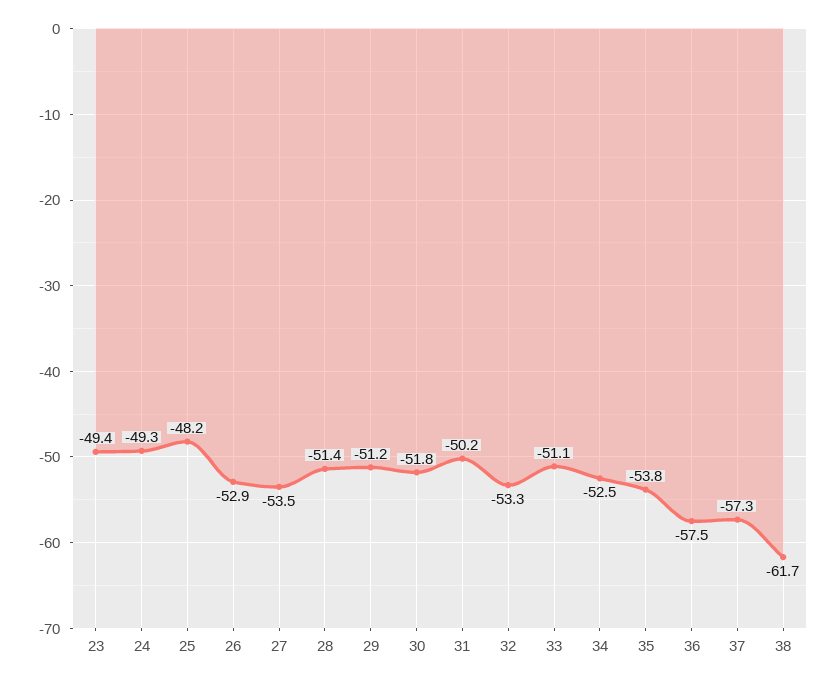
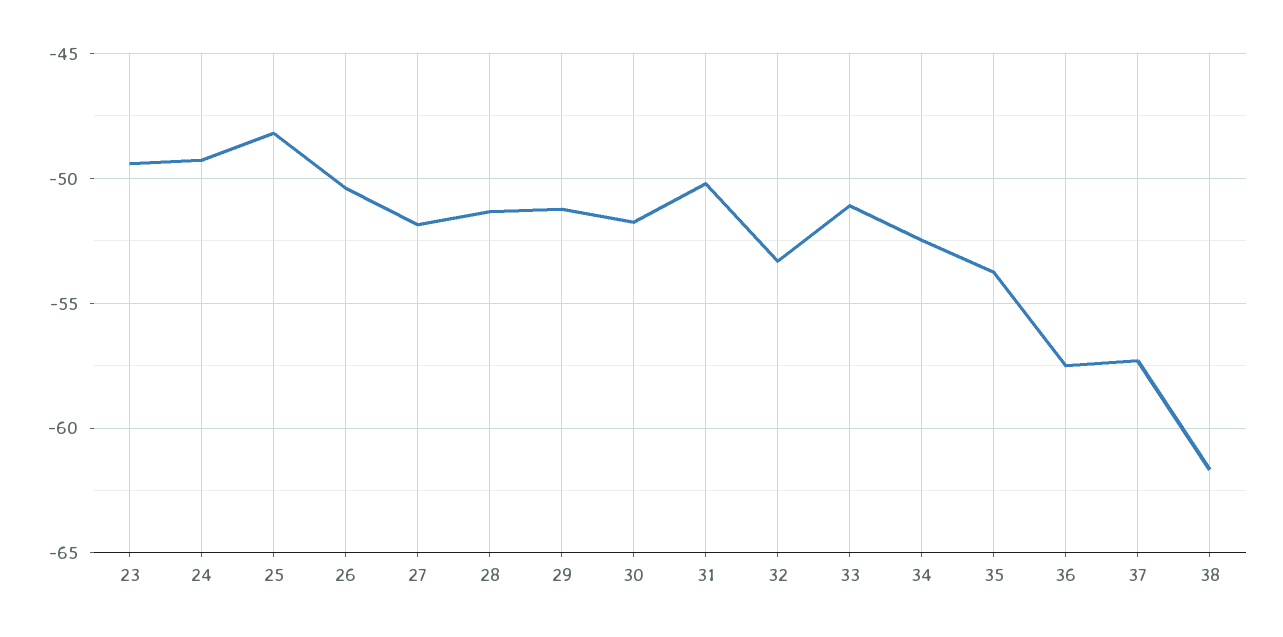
  {
    "23": -49.4,
    "24": -49.3,
    "25": -48.2,
-   "26": -52.9,
+   "26": -50.5,
-   "27": -53.5,
+   "27": -52,
    "28": -51.4,
    "29": -51.2,
    "30": -51.8,
    "31": -50.2,
    "32": -53.3,
    "33": -51.1,
    "34": -52.5,
    "35": -53.8,
    "36": -57.5,
    "37": -57.3,
    "38": -61.7
  }

